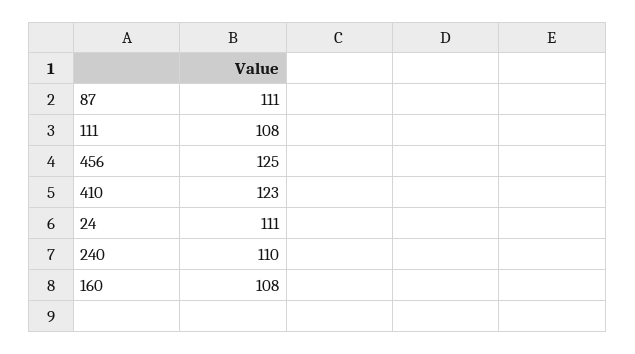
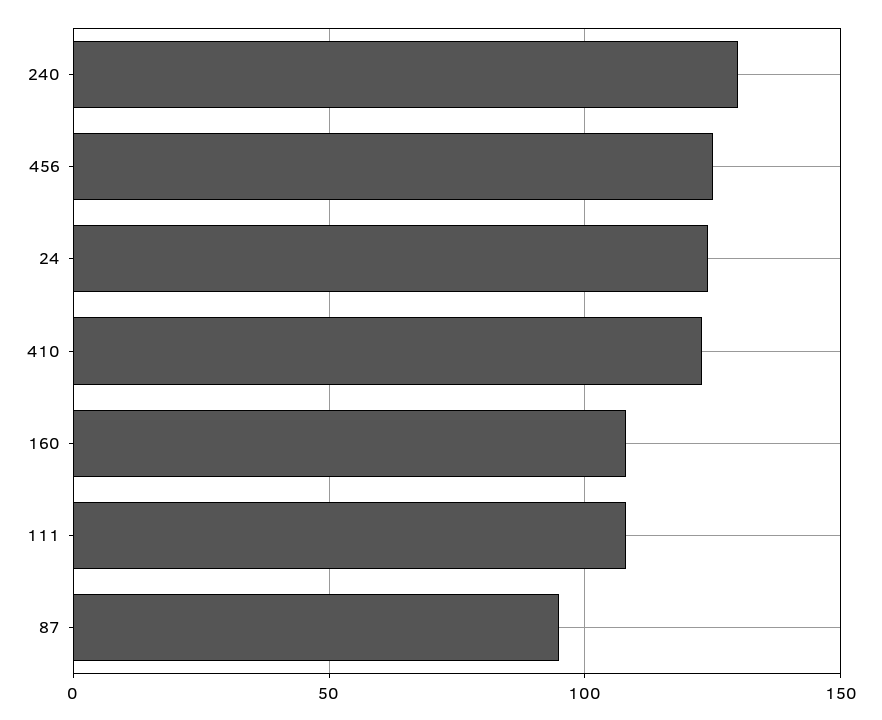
  {
-   "87": 111,
+   "87": 95,
    "111": 108,
    "456": 125,
    "410": 123,
-   "24": 111,
+   "24": 125,
-   "240": 110,
+   "240": 130,
    "160": 108
  }

